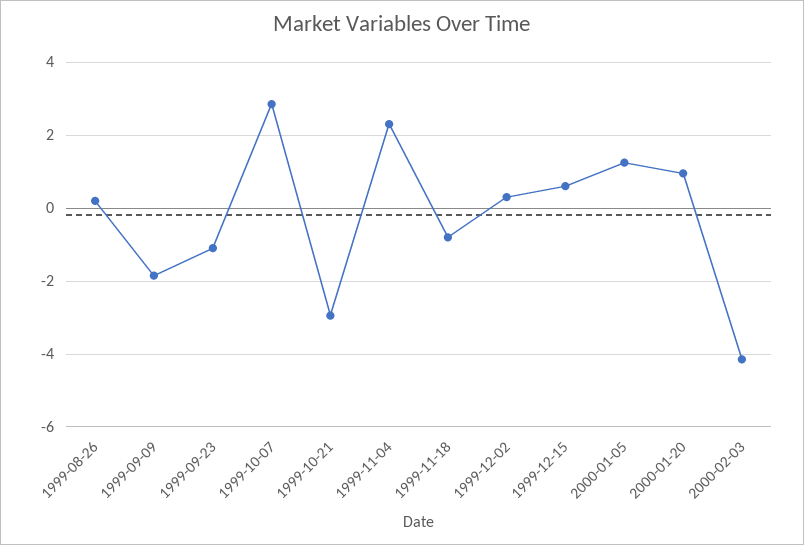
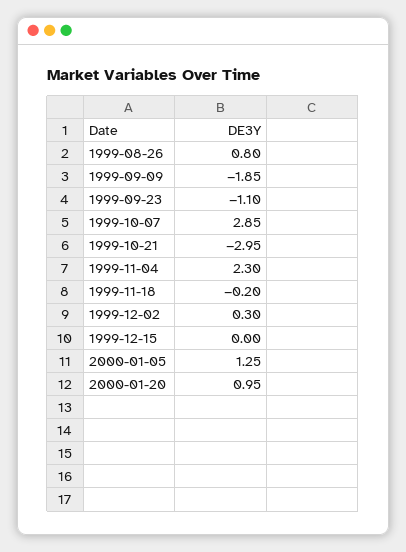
  {
-   "1999-08-26": 0.2,
+   "1999-08-26": 0.8,
    "1999-09-09": -1.85,
    "1999-09-23": -1.1,
    "1999-10-07": 2.85,
    "1999-10-21": -2.95,
    "1999-11-04": 2.3,
-   "1999-11-18": -0.8,
+   "1999-11-18": -0.2,
    "1999-12-02": 0.3,
-   "1999-12-15": 0.6,
+   "1999-12-15": 0,
    "2000-01-05": 1.25,
-   "2000-01-20": 0.95,
+   "2000-01-20": 0.95
-   "2000-02-03": -4.2
  }

